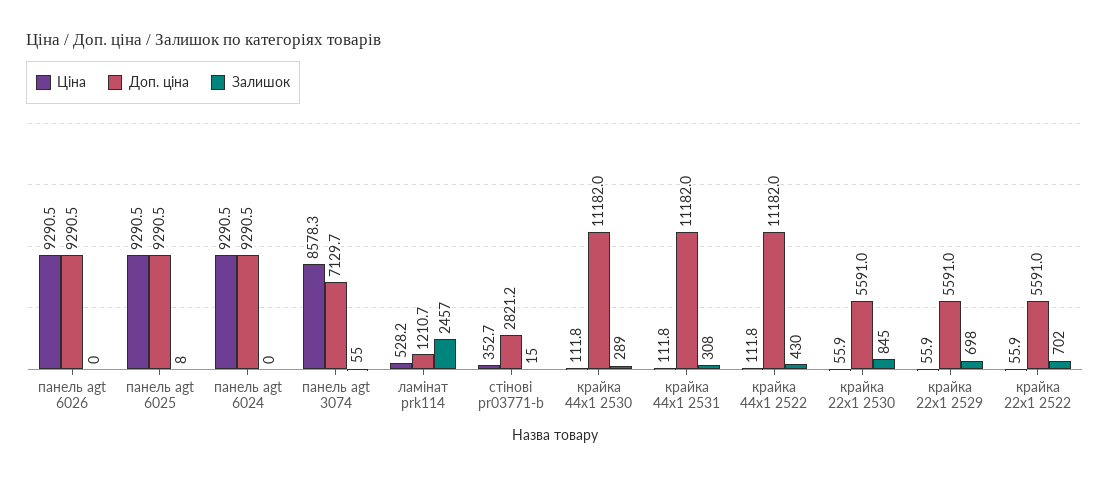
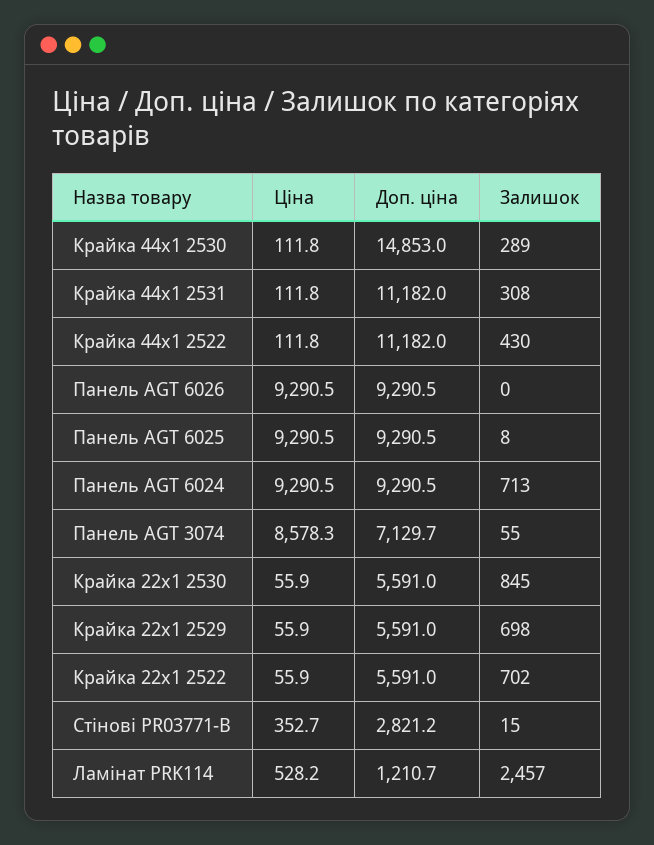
  {
    "Ціна": {
      "панель agt 6026": 9290.5,
      "панель agt 6025": 9290.5,
      "панель agt 6024": 9290.5,
      "панель agt 3074": 8578.3,
      "ламінат prk114": 528.2,
      "стінові pr03771-b": 352.7,
      "крайка 44x1 2530": 111.8,
      "крайка 44x1 2531": 111.8,
      "крайка 44x1 2522": 111.8,
      "крайка 22x1 2530": 55.9,
      "крайка 22x1 2529": 55.9,
      "крайка 22x1 2522": 55.9
    },
    "Доп. ціна": {
      "панель agt 6026": 9290.5,
      "панель agt 6025": 9290.5,
      "панель agt 6024": 9290.5,
      "панель agt 3074": 7129.7,
      "ламінат prk114": 1210.7,
      "стінові pr03771-b": 2821.2,
-     "крайка 44x1 2530": 11182,
+     "крайка 44x1 2530": 14853,
      "крайка 44x1 2531": 11182,
      "крайка 44x1 2522": 11182,
      "крайка 22x1 2530": 5591,
      "крайка 22x1 2529": 5591,
      "крайка 22x1 2522": 5591
    },
    "Залишок": {
      "панель agt 6026": 0,
      "панель agt 6025": 8,
-     "панель agt 6024": 0,
+     "панель agt 6024": 713,
      "панель agt 3074": 55,
      "ламінат prk114": 2457,
      "стінові pr03771-b": 15,
      "крайка 44x1 2530": 289,
      "крайка 44x1 2531": 308,
      "крайка 44x1 2522": 430,
      "крайка 22x1 2530": 845,
      "крайка 22x1 2529": 698,
      "крайка 22x1 2522": 702
    }
  }

